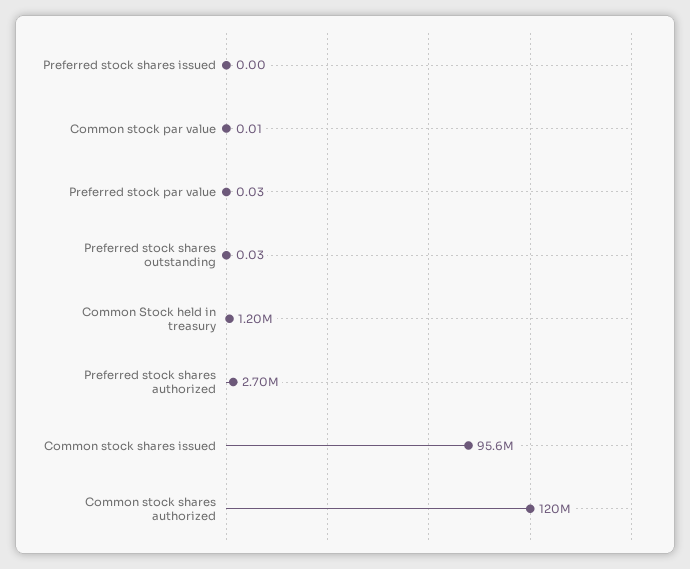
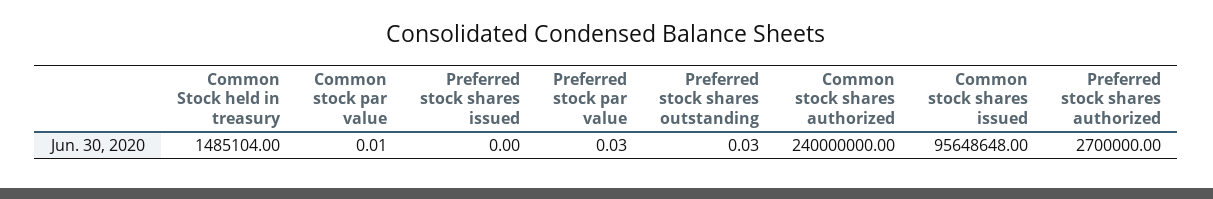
  {
    "Preferred stock shares issued": 0,
    "Common stock par value": 0.01,
    "Preferred stock par value": 0.03,
    "Preferred stock shares outstanding": 0.03,
-   "Common Stock held in treasury": 1200000,
+   "Common Stock held in treasury": 1485104,
    "Preferred stock shares authorized": 2700000,
    "Common stock shares issued": 95648648,
-   "Common stock shares authorized": 120000000
+   "Common stock shares authorized": 240000000
  }

